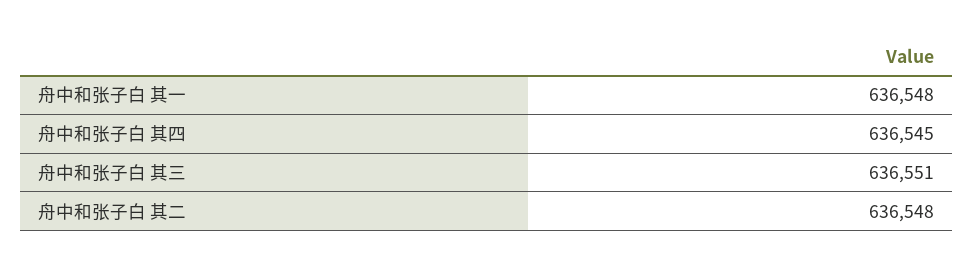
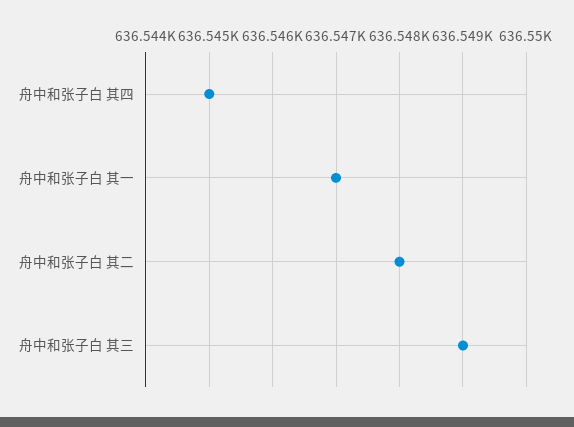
  {
-   "舟中和张子白 其一": 636548,
+   "舟中和张子白 其一": 636547,
    "舟中和张子白 其四": 636545,
-   "舟中和张子白 其三": 636551,
+   "舟中和张子白 其三": 636549,
    "舟中和张子白 其二": 636548
  }

